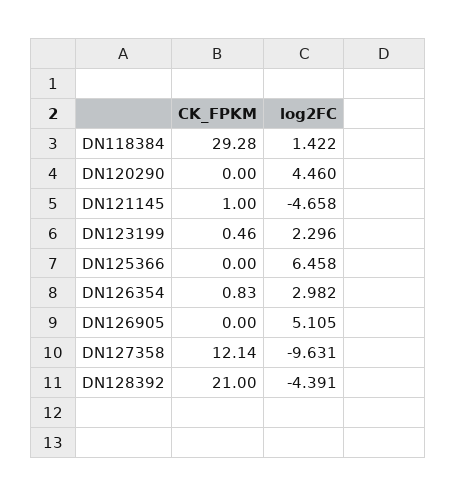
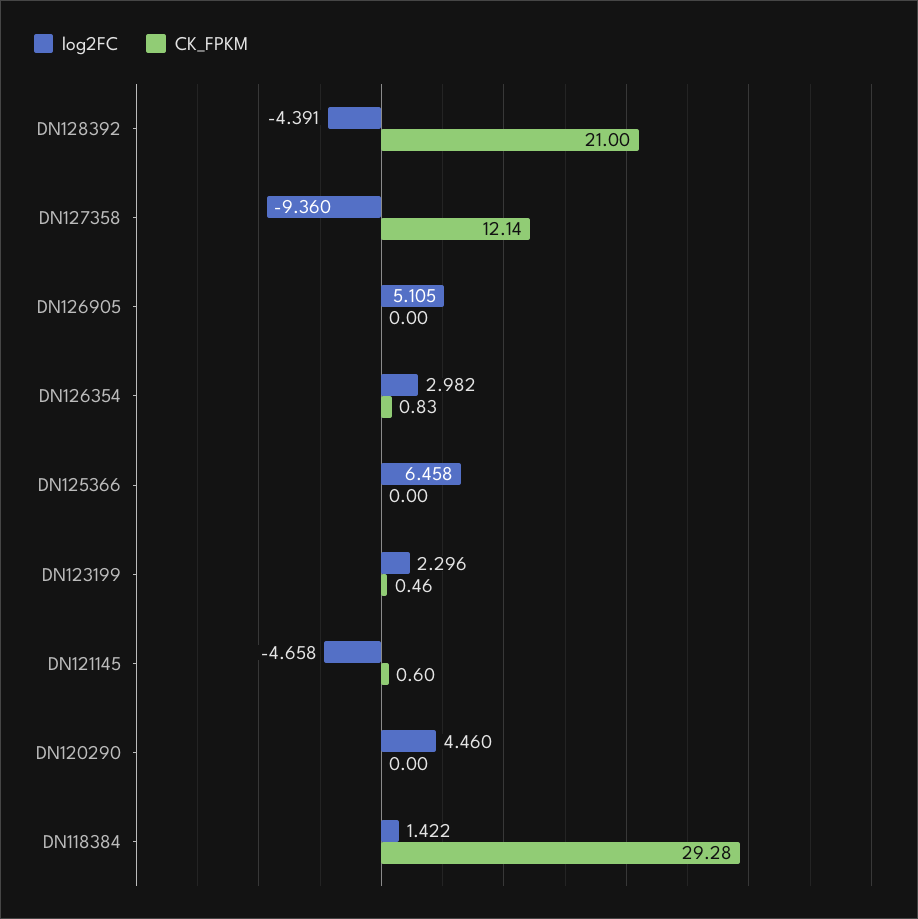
  {
    "CK_FPKM": {
      "DN118384": 29.28,
      "DN120290": 0,
-     "DN121145": 1,
+     "DN121145": 0.6,
      "DN123199": 0.46,
      "DN125366": 0,
      "DN126354": 0.83,
      "DN126905": 0,
      "DN127358": 12.14,
      "DN128392": 21
    },
    "log2FC": {
      "DN118384": 1.422,
      "DN120290": 4.46,
      "DN121145": -4.658,
      "DN123199": 2.296,
      "DN125366": 6.458,
      "DN126354": 2.982,
      "DN126905": 5.105,
-     "DN127358": -9.631,
+     "DN127358": -9.36,
      "DN128392": -4.391
    }
  }

